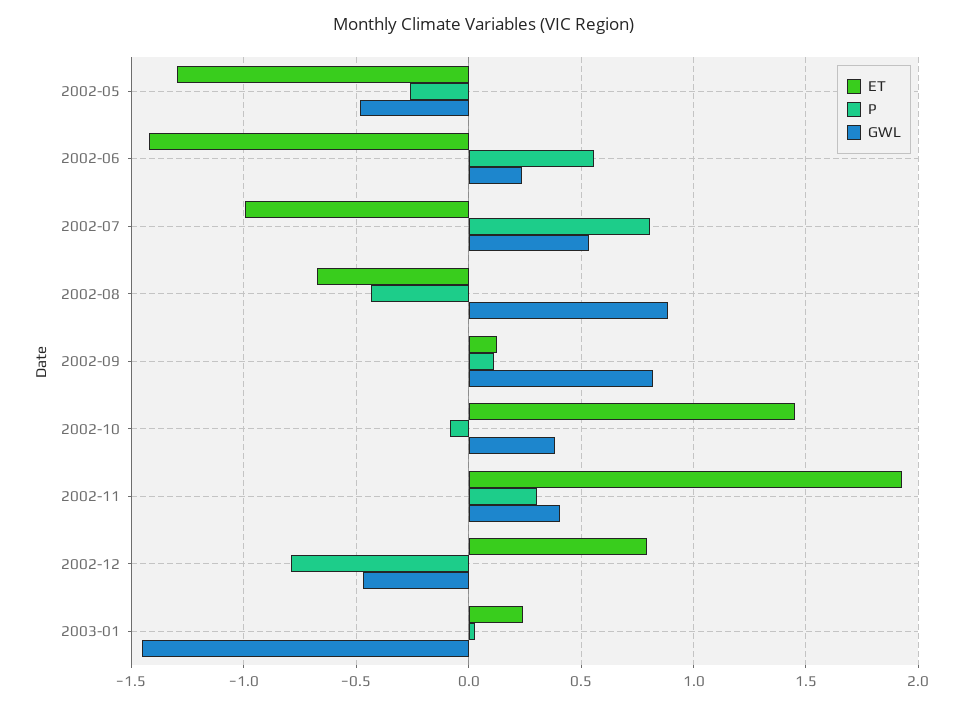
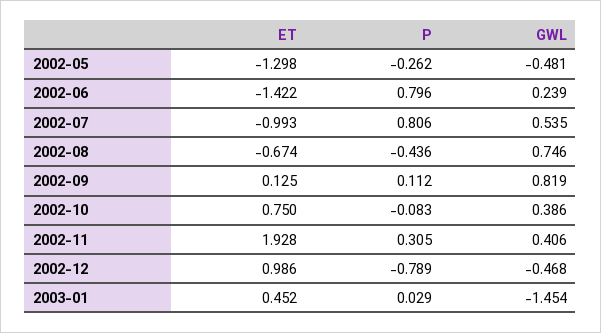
  {
    "ET": {
      "2002-05": -1.298,
      "2002-06": -1.422,
      "2002-07": -0.993,
      "2002-08": -0.674,
      "2002-09": 0.125,
-     "2002-10": 1.45,
+     "2002-10": 0.75,
      "2002-11": 1.928,
-     "2002-12": 0.8,
+     "2002-12": 0.986,
-     "2003-01": 0.25
+     "2003-01": 0.452
    },
    "P": {
      "2002-05": -0.262,
-     "2002-06": 0.55,
+     "2002-06": 0.796,
      "2002-07": 0.806,
      "2002-08": -0.436,
      "2002-09": 0.112,
      "2002-10": -0.083,
      "2002-11": 0.305,
      "2002-12": -0.789,
      "2003-01": 0.029
    },
    "GWL": {
      "2002-05": -0.481,
      "2002-06": 0.239,
      "2002-07": 0.535,
-     "2002-08": 0.9,
+     "2002-08": 0.746,
      "2002-09": 0.819,
      "2002-10": 0.386,
      "2002-11": 0.406,
      "2002-12": -0.468,
      "2003-01": -1.454
    }
  }

